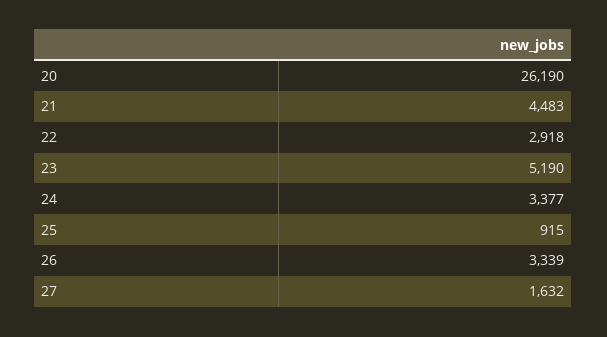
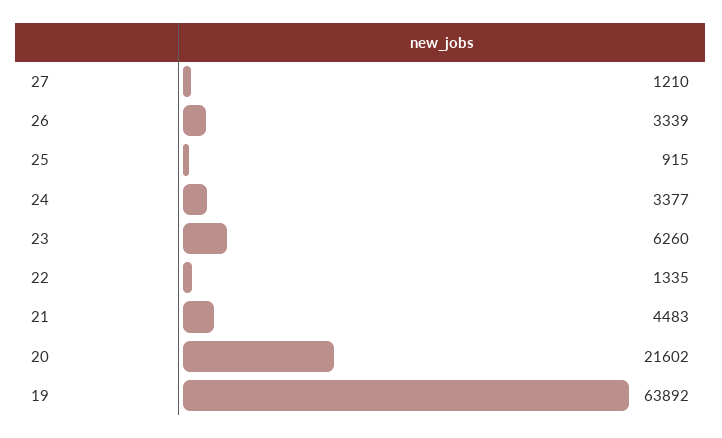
  {
-   "20": 26190,
+   "20": 21602,
    "21": 4483,
-   "22": 2918,
+   "22": 1335,
-   "23": 5190,
+   "23": 6260,
    "24": 3377,
    "25": 915,
    "26": 3339,
-   "27": 1632
+   "27": 1210,
+   "19": 63892
  }

